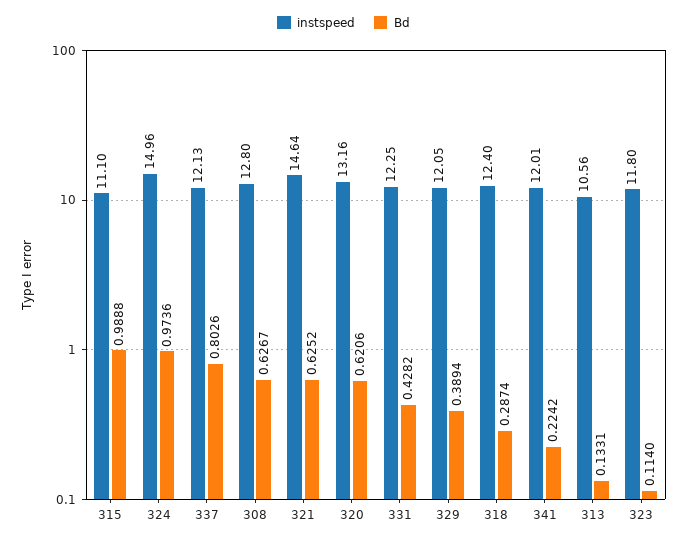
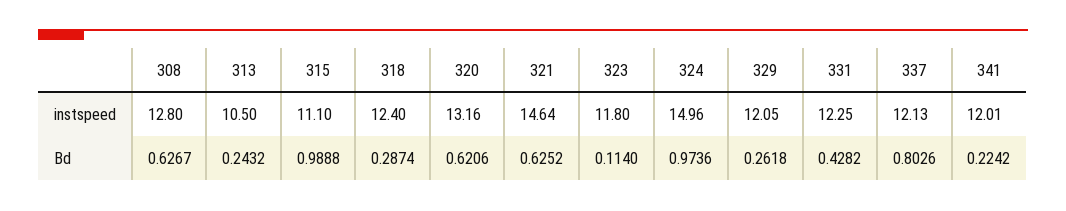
  {
    "instspeed": {
      "315": 11.1,
      "324": 14.96,
      "337": 12.13,
      "308": 12.8,
      "321": 14.64,
      "320": 13.16,
      "331": 12.25,
      "329": 12.05,
      "318": 12.4,
      "341": 12.01,
-     "313": 10.56,
+     "313": 10.5,
      "323": 11.8
    },
    "Bd": {
      "315": 0.9888,
      "324": 0.9736,
      "337": 0.8026,
      "308": 0.6267,
      "321": 0.6252,
      "320": 0.6206,
      "331": 0.4282,
-     "329": 0.3894,
+     "329": 0.2618,
      "318": 0.2874,
      "341": 0.2242,
-     "313": 0.1331,
+     "313": 0.2432,
      "323": 0.114
    }
  }

